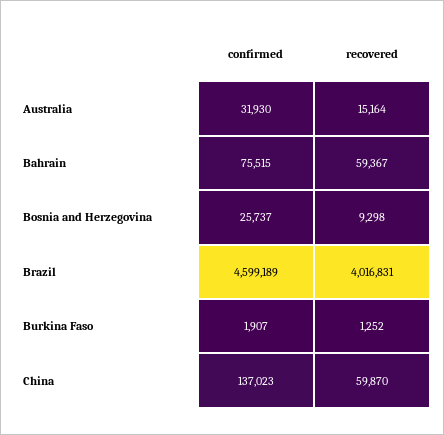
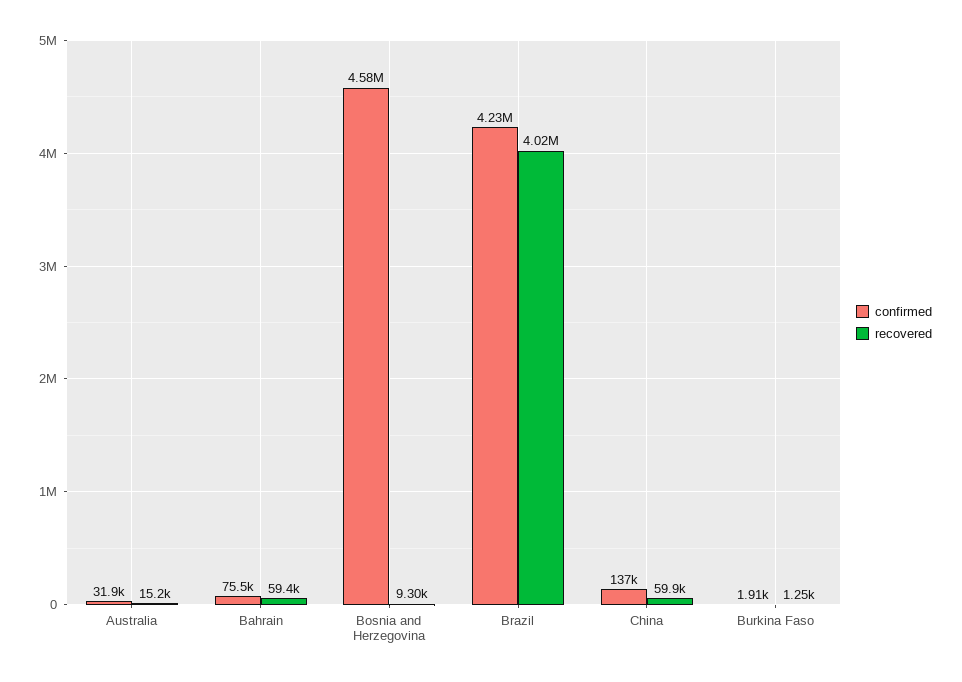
  {
    "confirmed": {
      "Australia": 31930,
      "Bahrain": 75515,
-     "Bosnia and Herzegovina": 25737,
+     "Bosnia and Herzegovina": 4580000,
-     "Brazil": 4599189,
+     "Brazil": 4230000,
      "Burkina Faso": 1907,
      "China": 137023
    },
    "recovered": {
      "Australia": 15164,
      "Bahrain": 59367,
      "Bosnia and Herzegovina": 9298,
      "Brazil": 4016831,
      "Burkina Faso": 1252,
      "China": 59870
    }
  }

